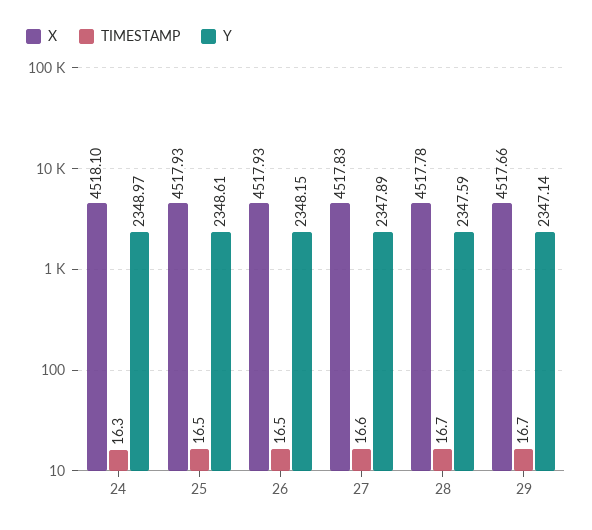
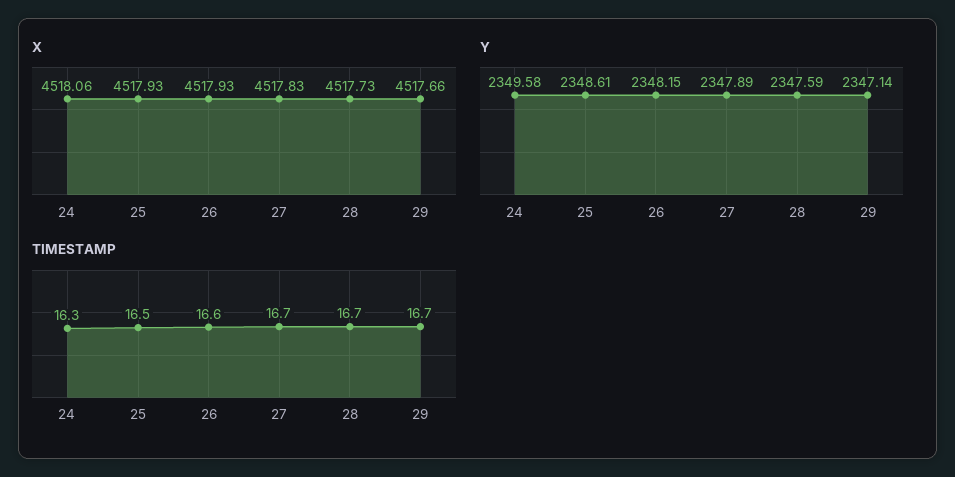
  {
    "X": {
-     "24": 4518.1,
+     "24": 4518.06,
      "25": 4517.93,
      "26": 4517.93,
      "27": 4517.83,
-     "28": 4517.78,
+     "28": 4517.73,
      "29": 4517.66
    },
    "TIMESTAMP": {
      "24": 16.3,
      "25": 16.5,
-     "26": 16.5,
+     "26": 16.6,
-     "27": 16.6,
+     "27": 16.7,
      "28": 16.7,
      "29": 16.7
    },
    "Y": {
-     "24": 2348.97,
+     "24": 2349.58,
      "25": 2348.61,
      "26": 2348.15,
      "27": 2347.89,
      "28": 2347.59,
      "29": 2347.14
    }
  }

